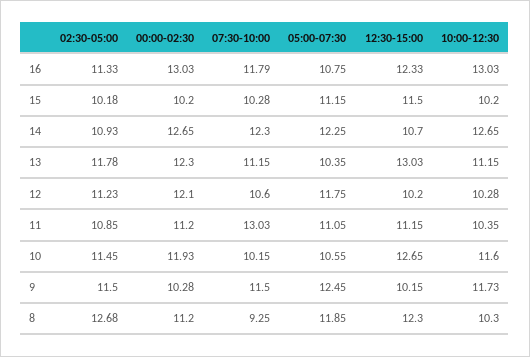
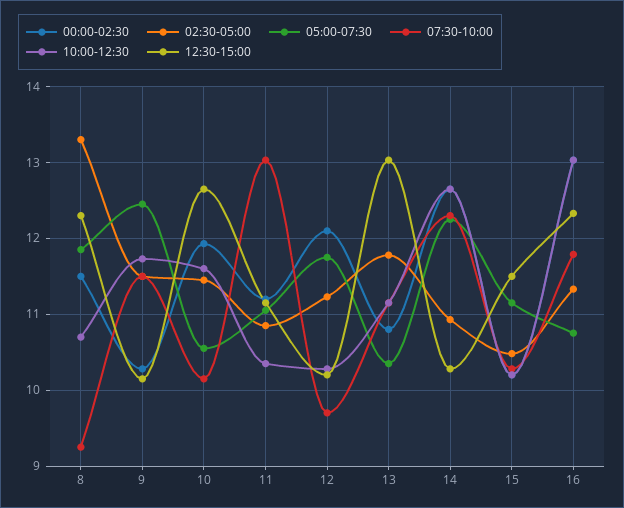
  {
    "02:30-05:00": {
      "16": 11.33,
-     "15": 10.18,
+     "15": 10.5,
      "14": 10.93,
      "13": 11.78,
      "12": 11.23,
      "11": 10.85,
      "10": 11.45,
      "9": 11.5,
-     "8": 12.68
+     "8": 13.3
    },
    "00:00-02:30": {
      "16": 13.03,
      "15": 10.2,
      "14": 12.65,
-     "13": 12.3,
+     "13": 10.8,
      "12": 12.1,
      "11": 11.2,
      "10": 11.93,
      "9": 10.28,
-     "8": 11.2
+     "8": 11.5
    },
    "07:30-10:00": {
      "16": 11.79,
      "15": 10.28,
      "14": 12.3,
      "13": 11.15,
-     "12": 10.6,
+     "12": 9.7,
      "11": 13.03,
      "10": 10.15,
      "9": 11.5,
      "8": 9.25
    },
    "05:00-07:30": {
      "16": 10.75,
      "15": 11.15,
      "14": 12.25,
      "13": 10.35,
      "12": 11.75,
      "11": 11.05,
      "10": 10.55,
      "9": 12.45,
      "8": 11.85
    },
    "12:30-15:00": {
      "16": 12.33,
      "15": 11.5,
-     "14": 10.7,
+     "14": 10.3,
      "13": 13.03,
      "12": 10.2,
      "11": 11.15,
      "10": 12.65,
      "9": 10.15,
      "8": 12.3
    },
    "10:00-12:30": {
      "16": 13.03,
      "15": 10.2,
      "14": 12.65,
      "13": 11.15,
      "12": 10.28,
      "11": 10.35,
      "10": 11.6,
      "9": 11.73,
-     "8": 10.3
+     "8": 10.7
    }
  }

